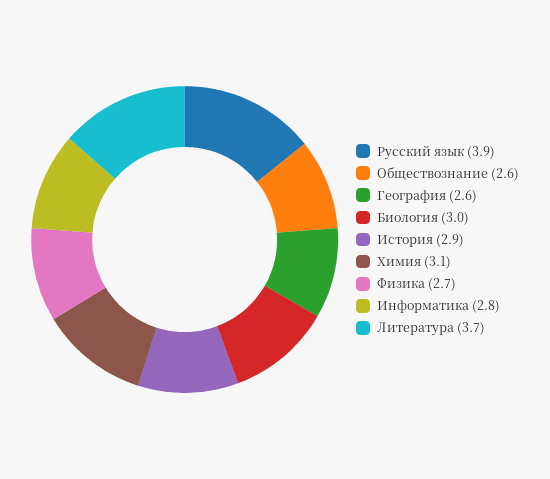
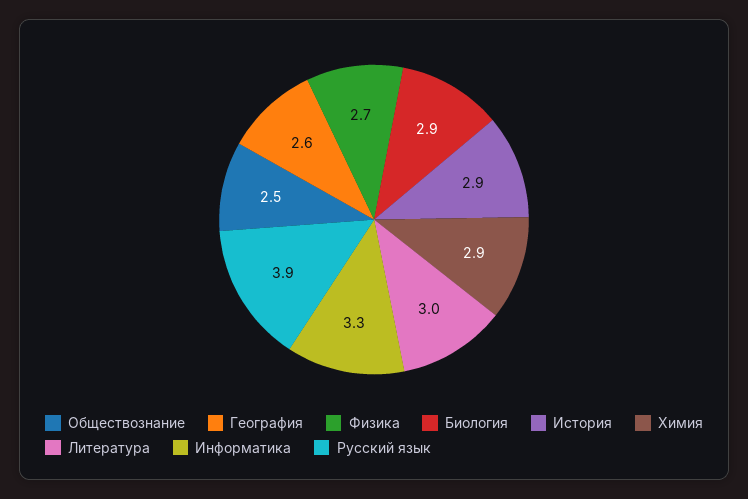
  {
    "Русский язык": 3.9,
-   "Обществознание": 2.6,
+   "Обществознание": 2.5,
    "География": 2.6,
-   "Биология": 3,
+   "Биология": 2.9,
    "История": 2.9,
-   "Химия": 3.1,
+   "Химия": 2.9,
    "Физика": 2.7,
-   "Информатика": 2.8,
+   "Информатика": 3.3,
-   "Литература": 3.7
+   "Литература": 3
  }

